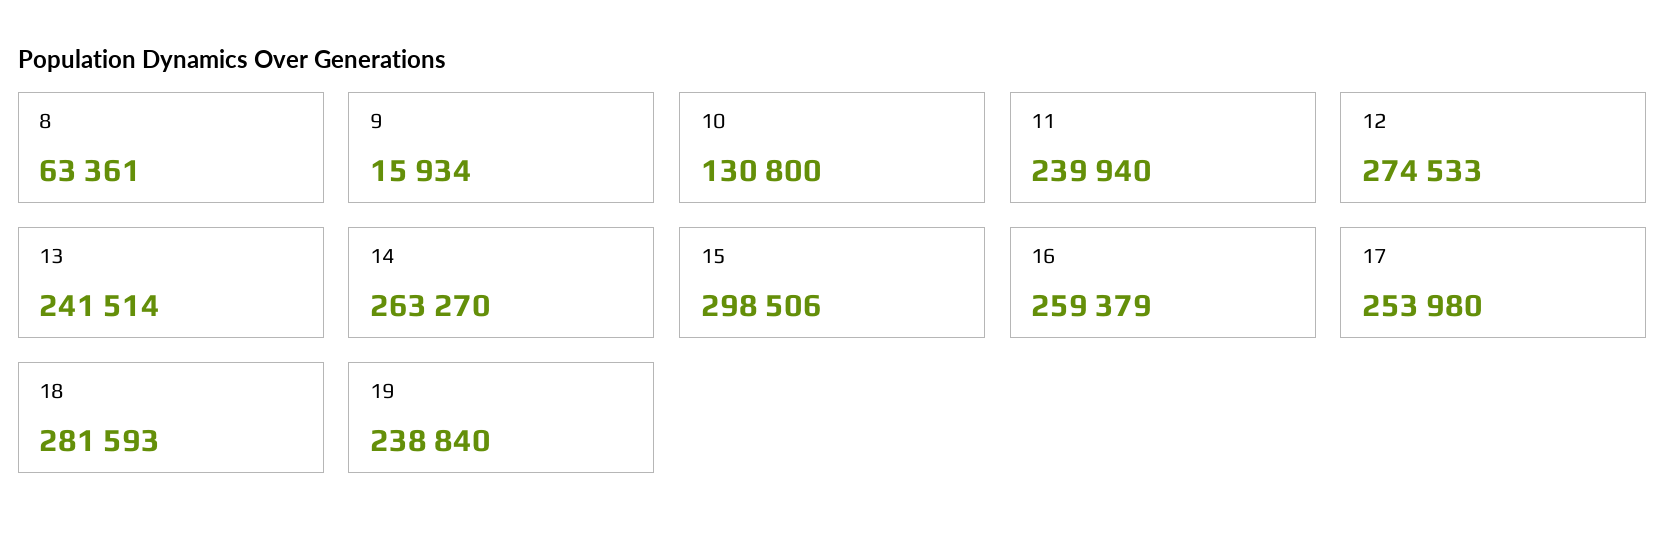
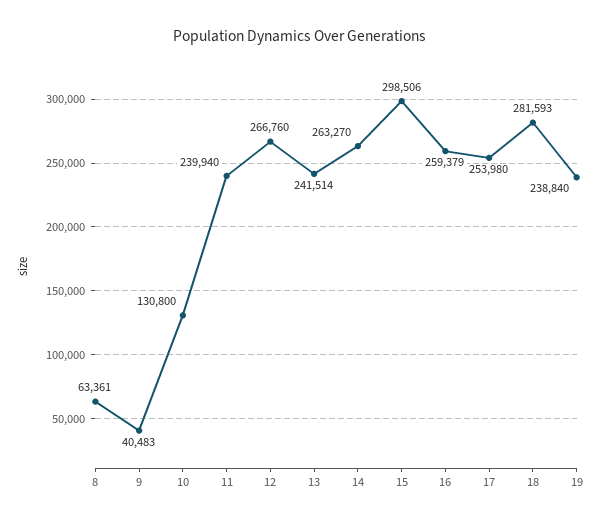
  {
    "8": 63361,
-   "9": 15934,
+   "9": 40483,
    "10": 130800,
    "11": 239940,
-   "12": 274533,
+   "12": 266760,
    "13": 241514,
    "14": 263270,
    "15": 298506,
    "16": 259379,
    "17": 253980,
    "18": 281593,
    "19": 238840
  }

